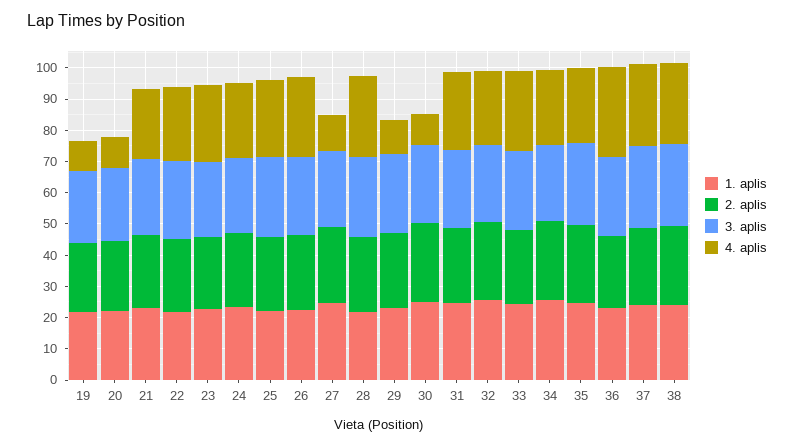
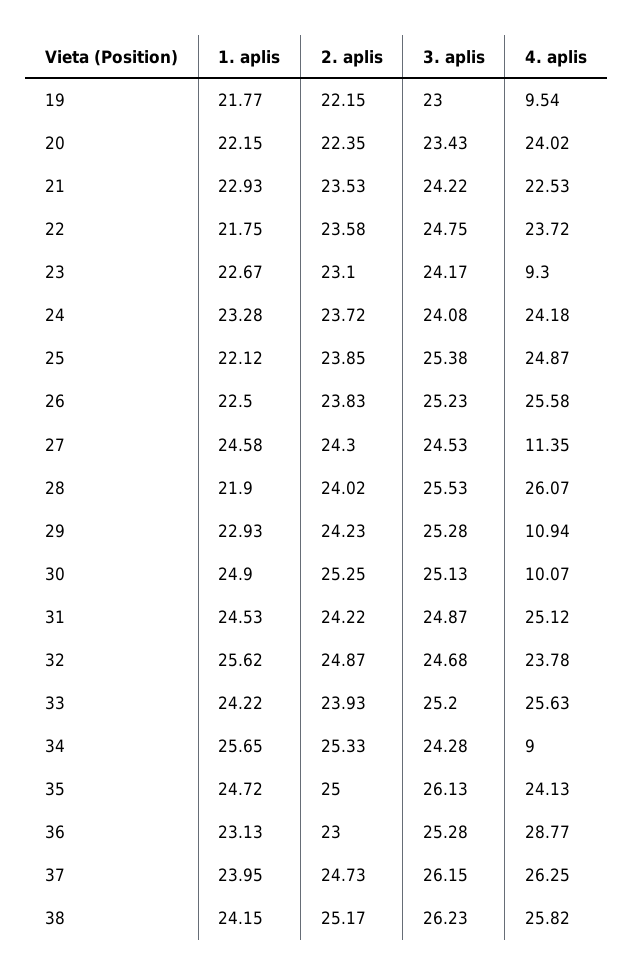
  {
    "1. aplis": {
      "19": 21.77,
      "20": 22.15,
      "21": 22.93,
      "22": 21.75,
      "23": 22.67,
      "24": 23.28,
      "25": 22.12,
      "26": 22.5,
      "27": 24.58,
      "28": 21.9,
      "29": 22.93,
      "30": 24.9,
      "31": 24.53,
      "32": 25.62,
      "33": 24.22,
      "34": 25.65,
      "35": 24.72,
      "36": 23.13,
      "37": 23.95,
      "38": 24.15
    },
    "2. aplis": {
      "19": 22.15,
      "20": 22.35,
      "21": 23.53,
      "22": 23.58,
      "23": 23.1,
      "24": 23.72,
      "25": 23.85,
      "26": 23.83,
      "27": 24.3,
      "28": 24.02,
      "29": 24.23,
      "30": 25.25,
      "31": 24.22,
      "32": 24.87,
      "33": 23.93,
      "34": 25.33,
      "35": 25,
      "36": 23,
      "37": 24.73,
      "38": 25.17
    },
    "3. aplis": {
      "19": 23,
      "20": 23.43,
      "21": 24.22,
      "22": 24.75,
      "23": 24.17,
      "24": 24.08,
      "25": 25.38,
      "26": 25.23,
      "27": 24.53,
      "28": 25.53,
      "29": 25.28,
      "30": 25.13,
      "31": 24.87,
      "32": 24.68,
      "33": 25.2,
      "34": 24.28,
      "35": 26.13,
      "36": 25.28,
      "37": 26.15,
      "38": 26.23
    },
    "4. aplis": {
      "19": 9.54,
-     "20": 10,
+     "20": 24.02,
      "21": 22.53,
      "22": 23.72,
-     "23": 25,
+     "23": 9.3,
      "24": 24.18,
      "25": 24.87,
      "26": 25.58,
      "27": 11.35,
      "28": 26.07,
      "29": 10.94,
      "30": 10.07,
      "31": 25.12,
      "32": 23.78,
      "33": 25.63,
-     "34": 25,
+     "34": 9,
      "35": 24.13,
      "36": 28.77,
      "37": 26.25,
      "38": 25.82
    }
  }

